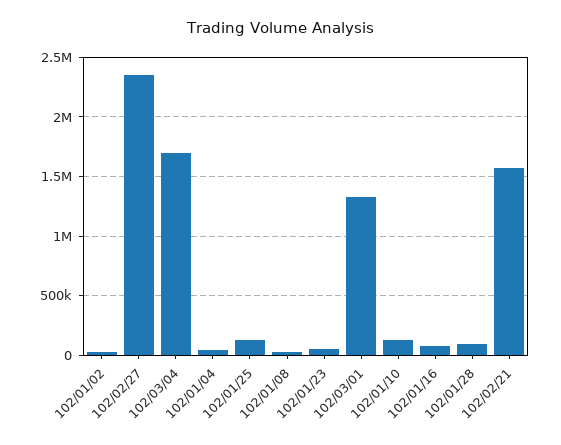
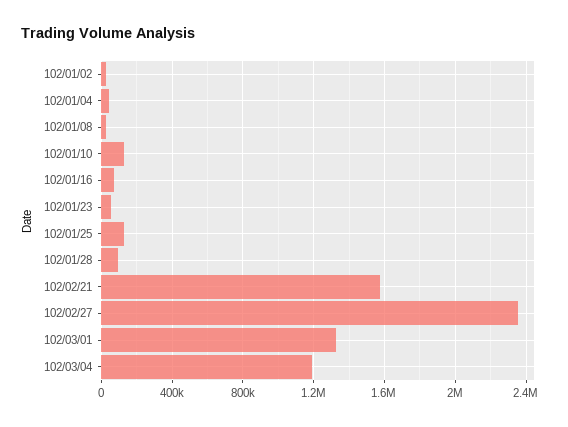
  {
    "102/01/02": 0,
    "102/02/27": 2350000,
-   "102/03/04": 1700000,
+   "102/03/04": 1200000,
    "102/01/04": 50000,
    "102/01/25": 150000,
    "102/01/08": 50000,
    "102/01/23": 50000,
    "102/03/01": 1350000,
    "102/01/10": 150000,
    "102/01/16": 50000,
    "102/01/28": 100000,
    "102/02/21": 1600000
  }

